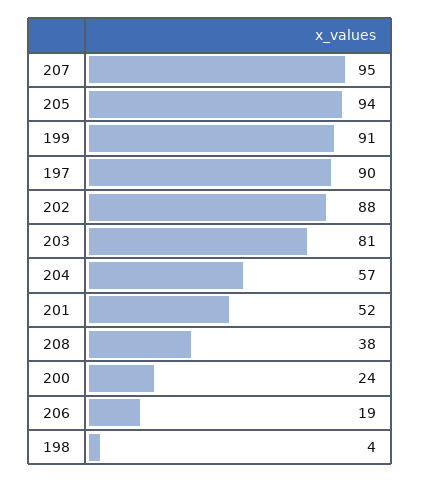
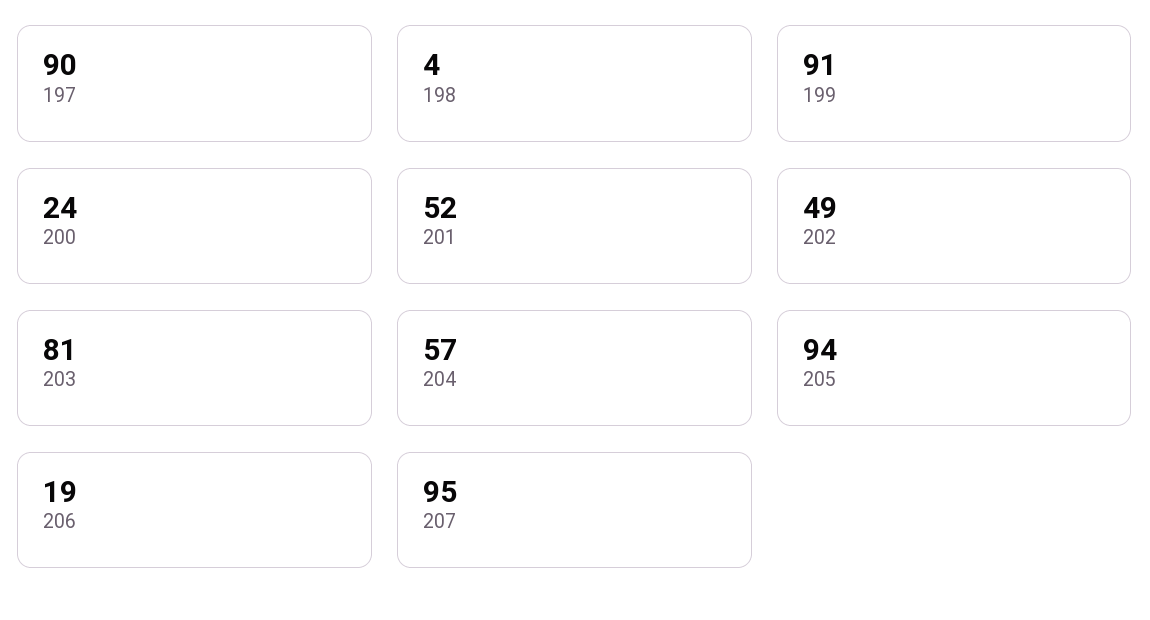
  {
    "207": 95,
    "205": 94,
    "199": 91,
    "197": 90,
-   "202": 88,
+   "202": 49,
    "203": 81,
    "204": 57,
    "201": 52,
-   "208": 38,
    "200": 24,
    "206": 19,
    "198": 4
  }

